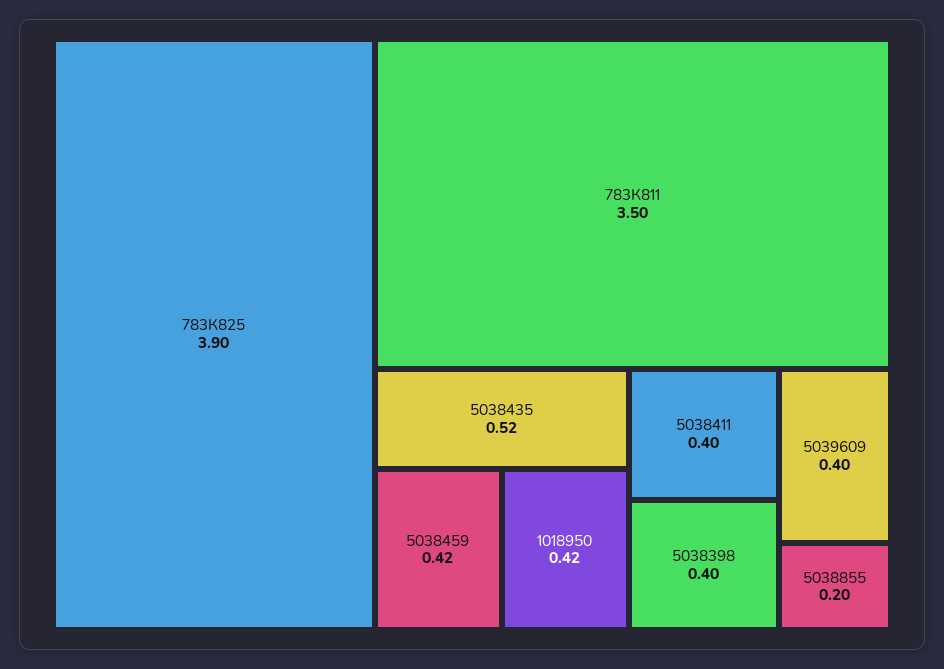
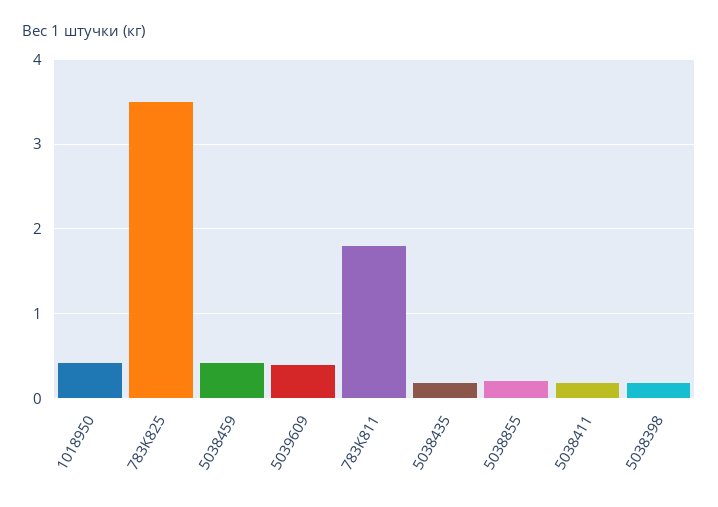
  {
-   "783К825": 3.9,
+   "783К825": 3.5,
-   "783К811": 3.5,
+   "783К811": 1.8,
-   "5038435": 0.52,
+   "5038435": 0.2,
    "5038459": 0.42,
    "1018950": 0.42,
-   "5038411": 0.4,
+   "5038411": 0.2,
-   "5038398": 0.4,
+   "5038398": 0.2,
    "5039609": 0.4,
    "5038855": 0.2
  }

